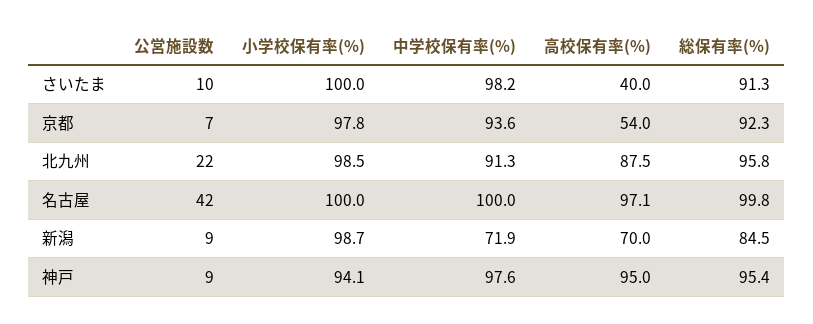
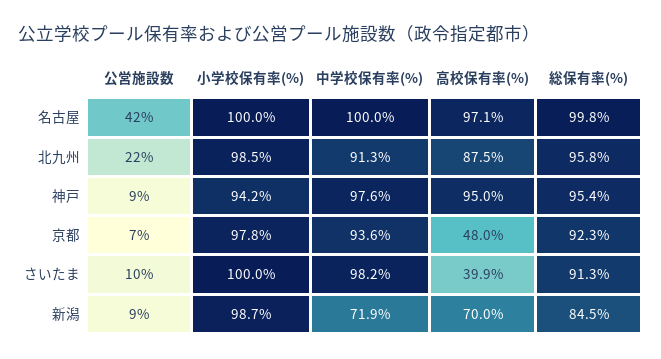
  {
    "公営施設数": {
      "さいたま": 10,
      "京都": 7,
      "北九州": 22,
      "名古屋": 42,
      "新潟": 9,
      "神戸": 9
    },
    "小学校保有率(%)": {
      "さいたま": 100,
      "京都": 97.8,
      "北九州": 98.5,
      "名古屋": 100,
      "新潟": 98.7,
-     "神戸": 94.1
+     "神戸": 94.2
    },
    "中学校保有率(%)": {
      "さいたま": 98.2,
      "京都": 93.6,
      "北九州": 91.3,
      "名古屋": 100,
      "新潟": 71.9,
      "神戸": 97.6
    },
    "高校保有率(%)": {
-     "さいたま": 40,
+     "さいたま": 39.9,
-     "京都": 54,
+     "京都": 48,
      "北九州": 87.5,
      "名古屋": 97.1,
      "新潟": 70,
      "神戸": 95
    },
    "総保有率(%)": {
      "さいたま": 91.3,
      "京都": 92.3,
      "北九州": 95.8,
      "名古屋": 99.8,
      "新潟": 84.5,
      "神戸": 95.4
    }
  }

